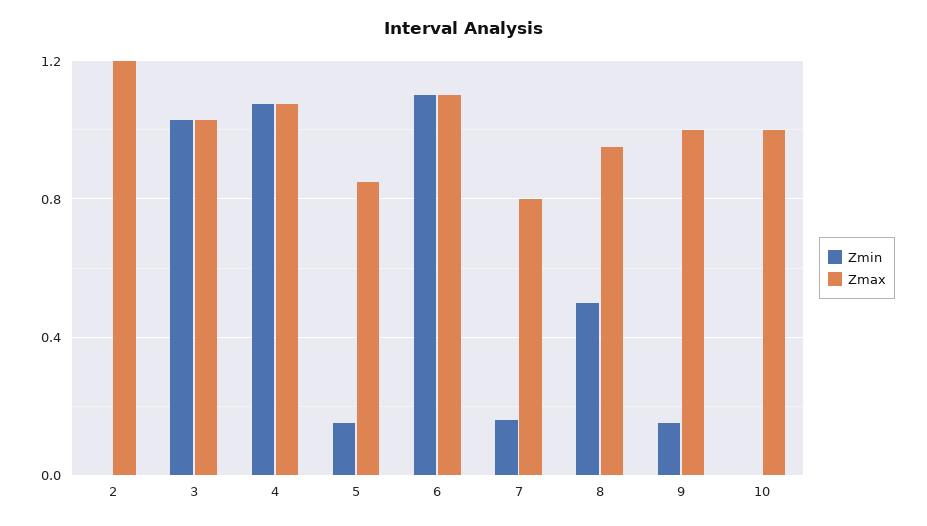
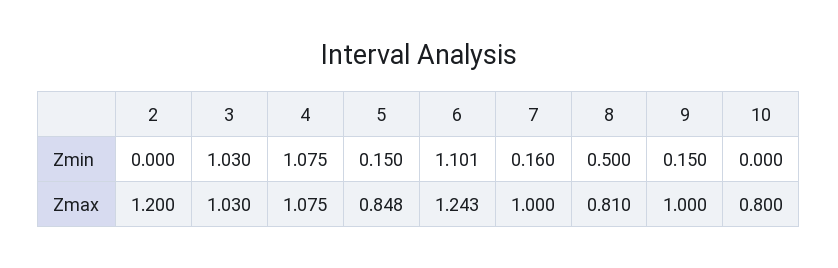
  {
    "Zmin": {
      "2": 0,
      "3": 1.03,
      "4": 1.075,
      "5": 0.15,
      "6": 1.101,
      "7": 0.16,
      "8": 0.5,
      "9": 0.15,
      "10": 0
    },
    "Zmax": {
      "2": 1.2,
      "3": 1.03,
      "4": 1.075,
      "5": 0.848,
-     "6": 1.1,
+     "6": 1.243,
-     "7": 0.8,
+     "7": 1,
-     "8": 0.95,
+     "8": 0.81,
      "9": 1,
-     "10": 1
+     "10": 0.8
    }
  }

